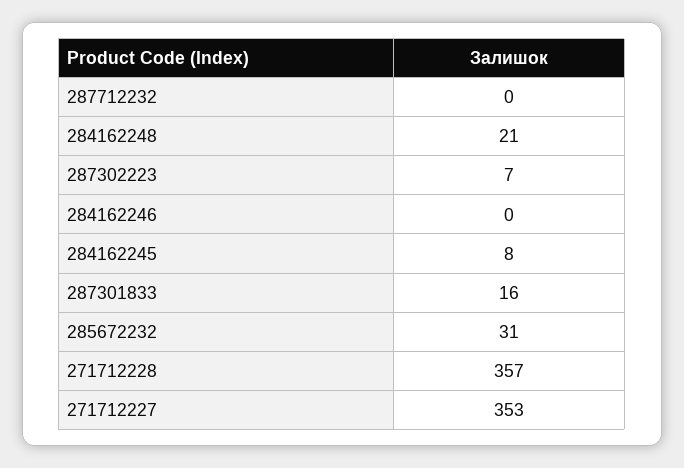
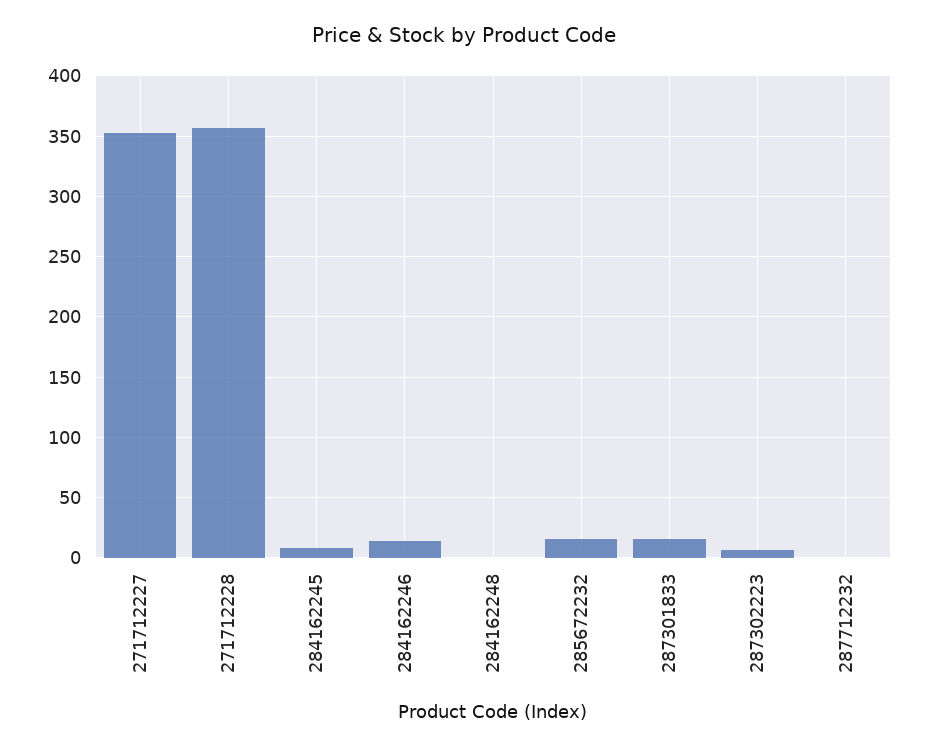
  {
    "287712232": 0,
-   "284162248": 21,
+   "284162248": 0,
    "287302223": 7,
-   "284162246": 0,
+   "284162246": 15,
    "284162245": 8,
    "287301833": 16,
-   "285672232": 31,
+   "285672232": 15,
    "271712228": 357,
    "271712227": 353
  }

